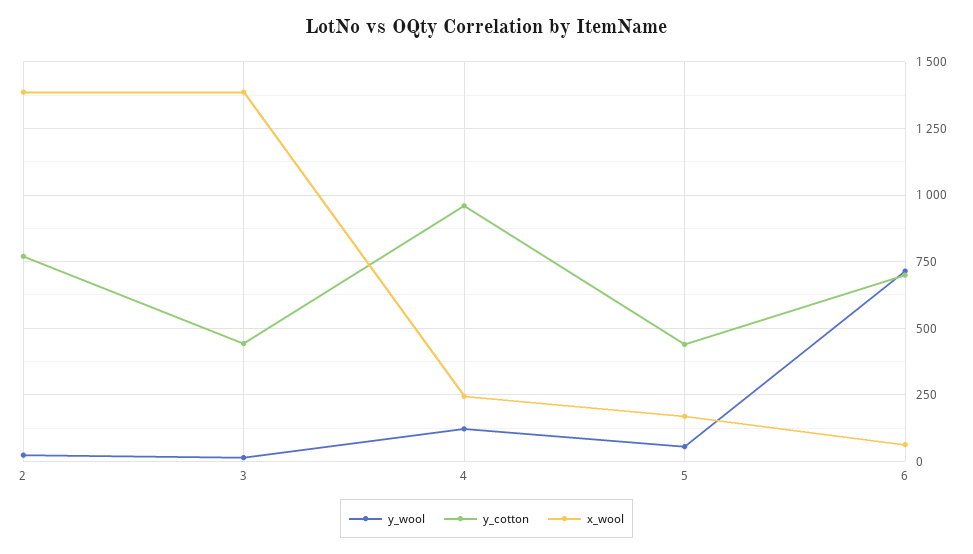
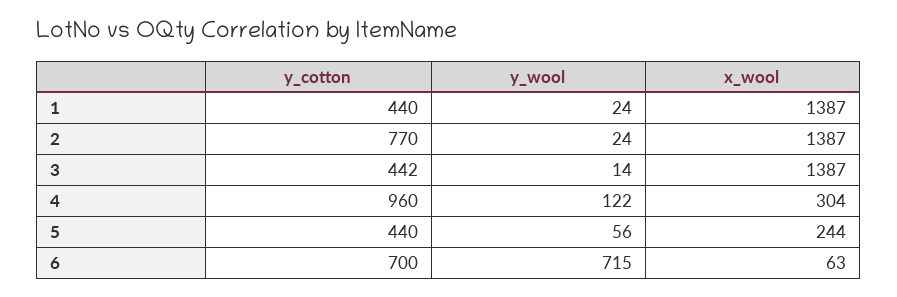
  {
    "y_wool": {
      "2": 24,
      "3": 14,
      "4": 122,
      "5": 56,
-     "6": 715
+     "6": 715,
+     "1": 24
    },
    "y_cotton": {
      "2": 770,
      "3": 442,
      "4": 960,
      "5": 440,
-     "6": 700
+     "6": 700,
+     "1": 440
    },
    "x_wool": {
      "2": 1387,
      "3": 1387,
-     "4": 250,
+     "4": 304,
-     "5": 175,
+     "5": 244,
-     "6": 63
+     "6": 63,
+     "1": 1387
    }
  }

